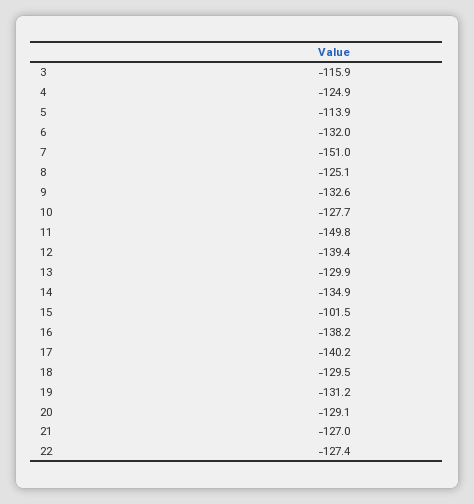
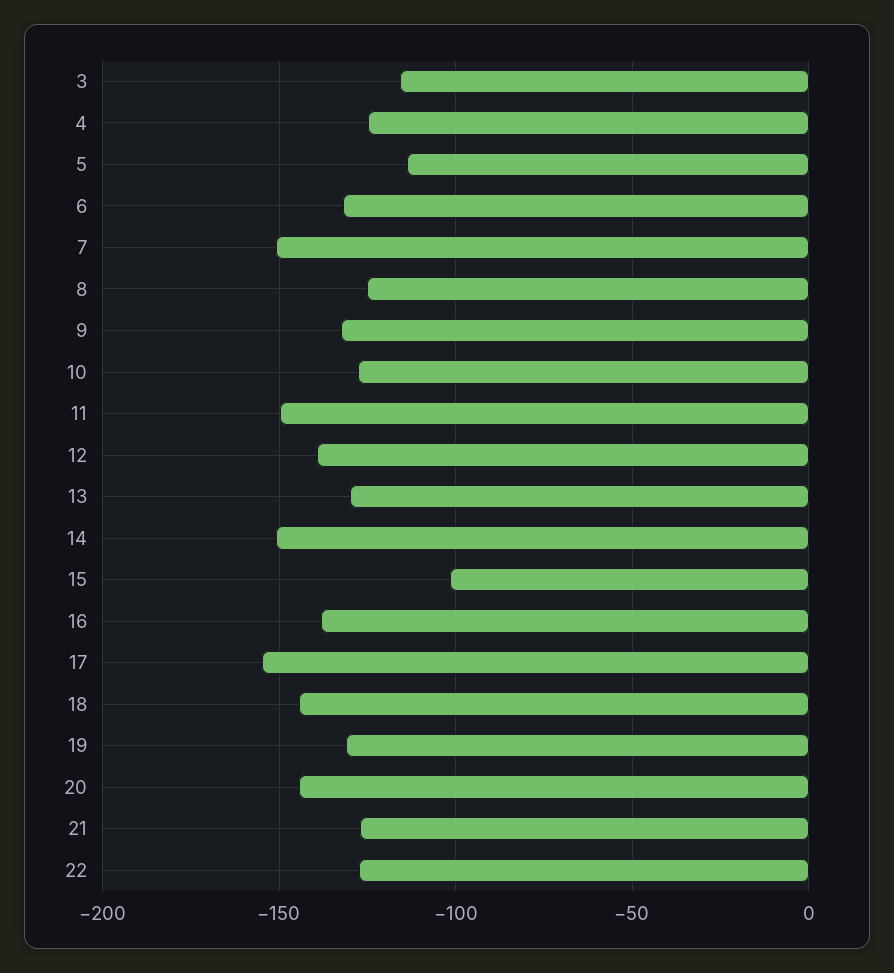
  {
    "3": -115.9,
    "4": -124.9,
    "5": -113.9,
    "6": -132,
    "7": -151,
    "8": -125.1,
    "9": -132.6,
    "10": -127.7,
    "11": -149.8,
    "12": -139.4,
    "13": -129.9,
-   "14": -134.9,
+   "14": -150,
    "15": -101.5,
    "16": -138.2,
-   "17": -140.2,
+   "17": -155,
-   "18": -129.5,
+   "18": -145,
    "19": -131.2,
-   "20": -129.1,
+   "20": -145,
    "21": -127,
    "22": -127.4
  }

